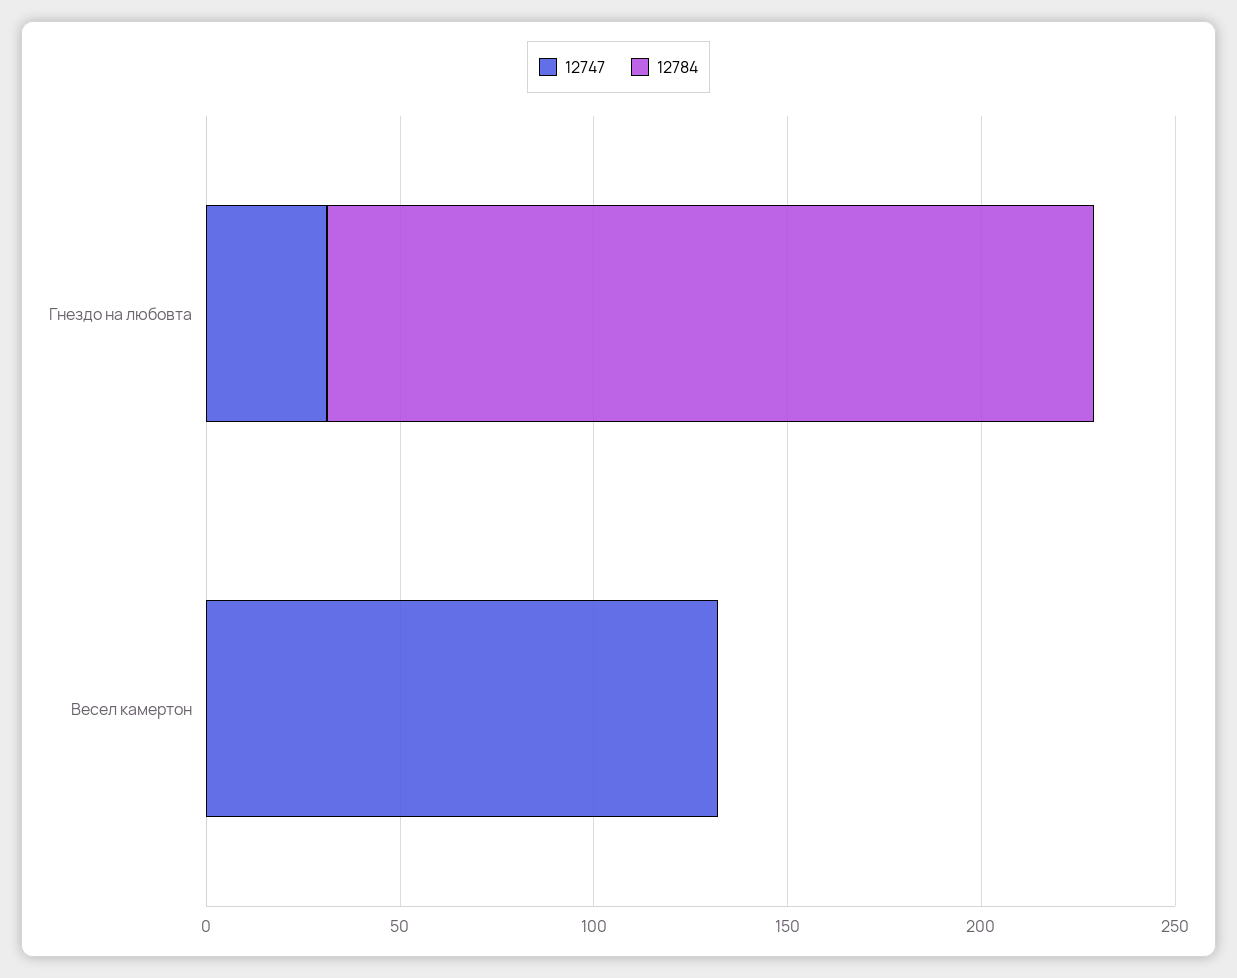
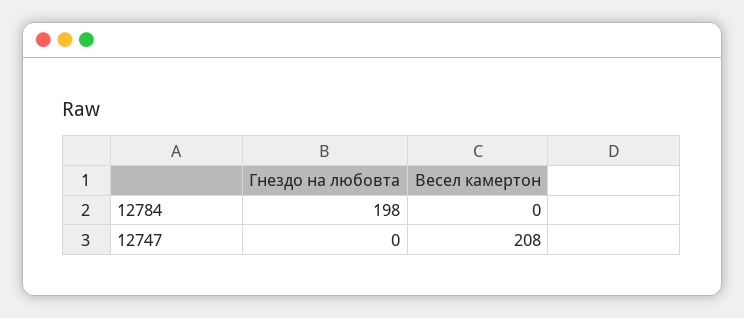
  {
    "12747": {
-     "Гнездо на любовта": 30,
+     "Гнездо на любовта": 0,
-     "Весел камертон": 130
+     "Весел камертон": 208
    },
    "12784": {
      "Гнездо на любовта": 198,
      "Весел камертон": 0
    }
  }

